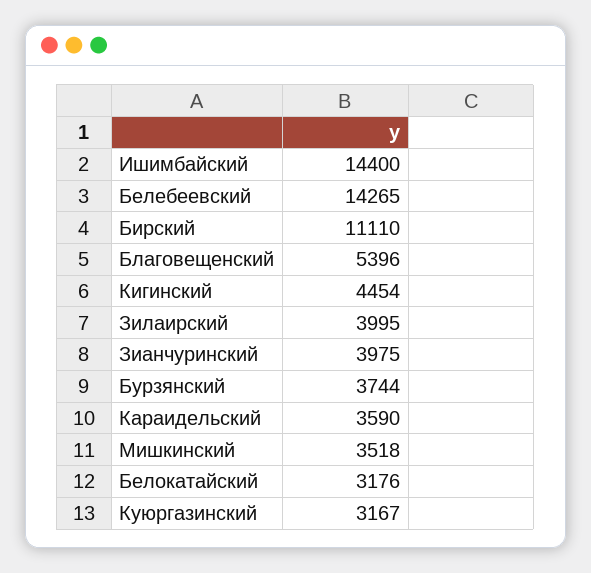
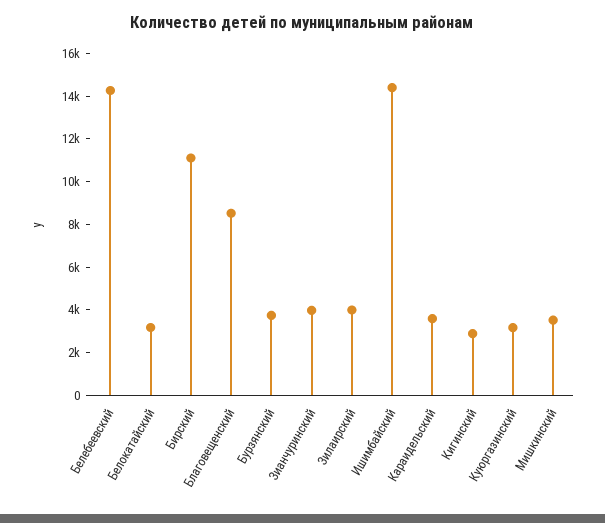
  {
    "Ишимбайский": 14400,
    "Белебеевский": 14265,
    "Бирский": 11110,
-   "Благовещенский": 5396,
+   "Благовещенский": 8500,
-   "Кигинский": 4454,
+   "Кигинский": 3000,
    "Зилаирский": 3995,
    "Зианчуринский": 3975,
    "Бурзянский": 3744,
    "Караидельский": 3590,
    "Мишкинский": 3518,
    "Белокатайский": 3176,
    "Куюргазинский": 3167
  }

